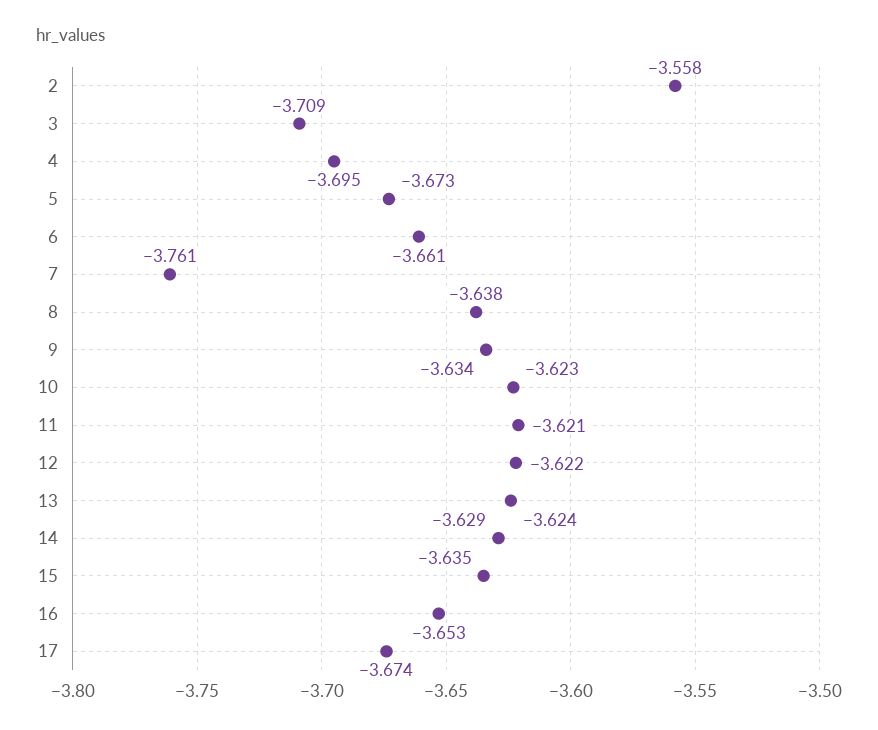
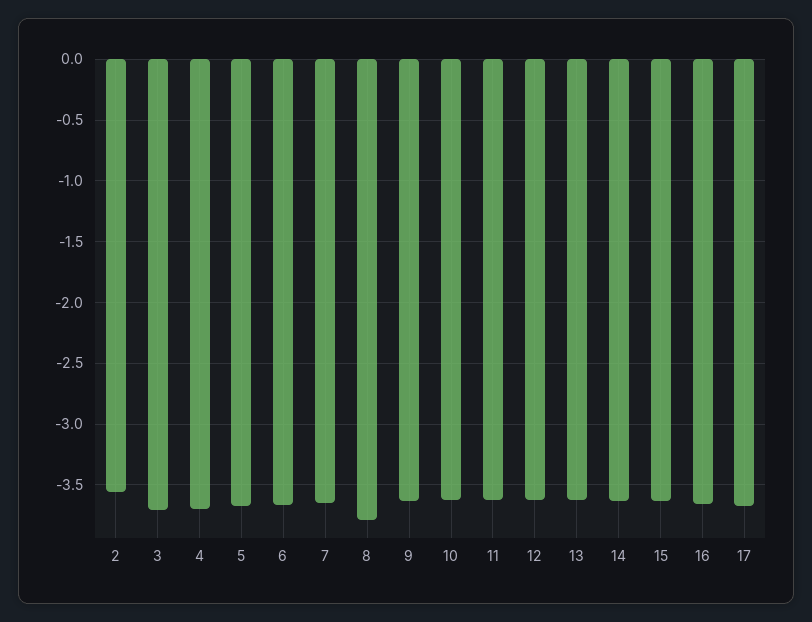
  {
    "2": -3.558,
    "3": -3.709,
    "4": -3.695,
    "5": -3.673,
    "6": -3.661,
-   "7": -3.761,
+   "7": -3.65,
-   "8": -3.638,
+   "8": -3.8,
    "9": -3.634,
    "10": -3.623,
    "11": -3.621,
    "12": -3.622,
    "13": -3.624,
    "14": -3.629,
    "15": -3.635,
    "16": -3.653,
    "17": -3.674
  }

